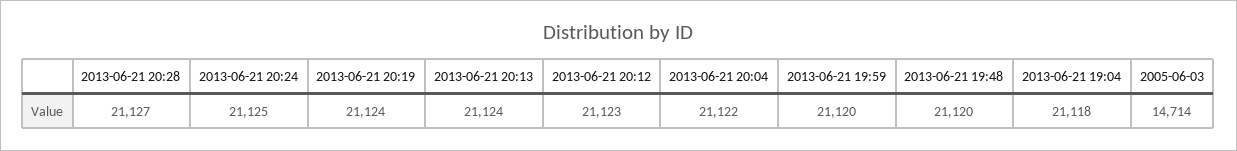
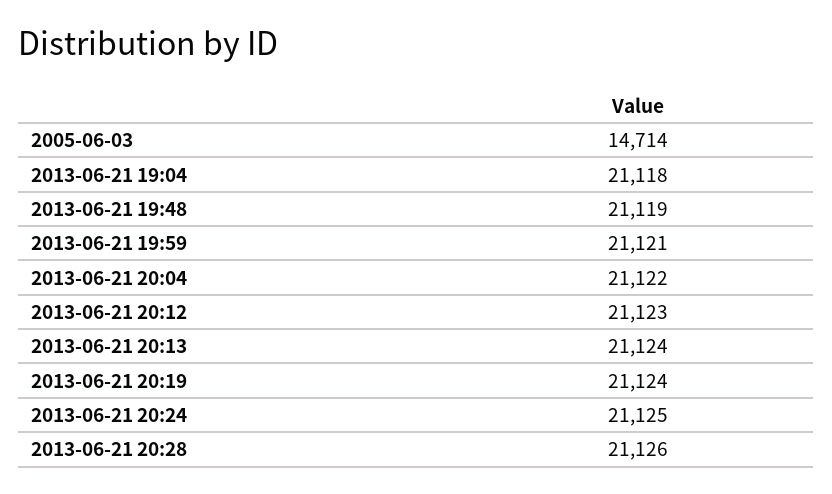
  {
-   "2013-06-21 20:28": 21127,
+   "2013-06-21 20:28": 21126,
    "2013-06-21 20:24": 21125,
    "2013-06-21 20:19": 21124,
    "2013-06-21 20:13": 21124,
    "2013-06-21 20:12": 21123,
    "2013-06-21 20:04": 21122,
-   "2013-06-21 19:59": 21120,
+   "2013-06-21 19:59": 21121,
-   "2013-06-21 19:48": 21120,
+   "2013-06-21 19:48": 21119,
    "2013-06-21 19:04": 21118,
    "2005-06-03": 14714
  }

